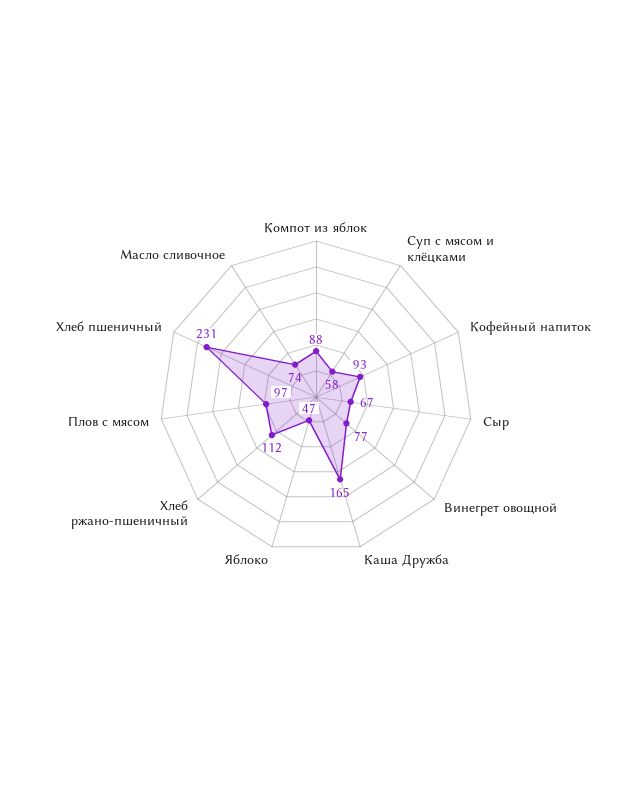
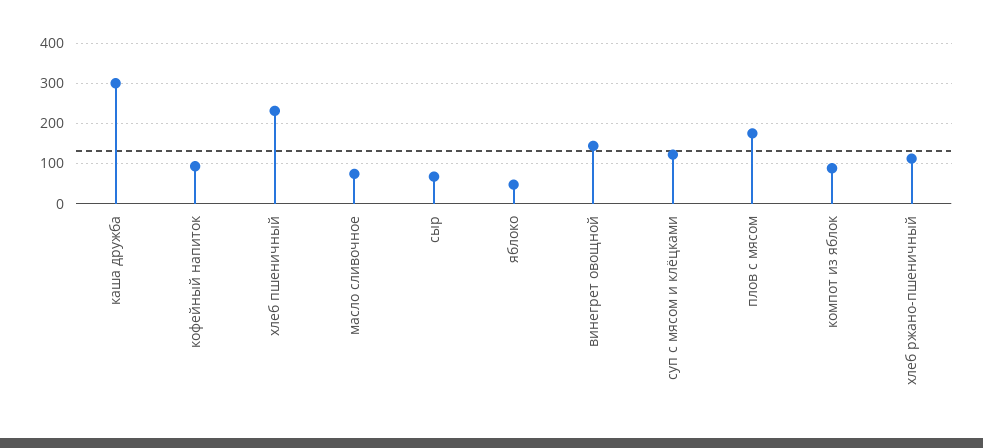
  {
    "Компот из яблок": 88,
-   "Суп с мясом и клёцками": 58,
+   "Суп с мясом и клёцками": 120,
    "Кофейный напиток": 93,
    "Сыр": 67,
-   "Винегрет овощной": 77,
+   "Винегрет овощной": 140,
-   "Каша Дружба": 165,
+   "Каша Дружба": 300,
    "Яблоко": 47,
    "Хлеб ржано-пшеничный": 112,
-   "Плов с мясом": 97,
+   "Плов с мясом": 180,
    "Хлеб пшеничный": 231,
    "Масло сливочное": 74
  }

